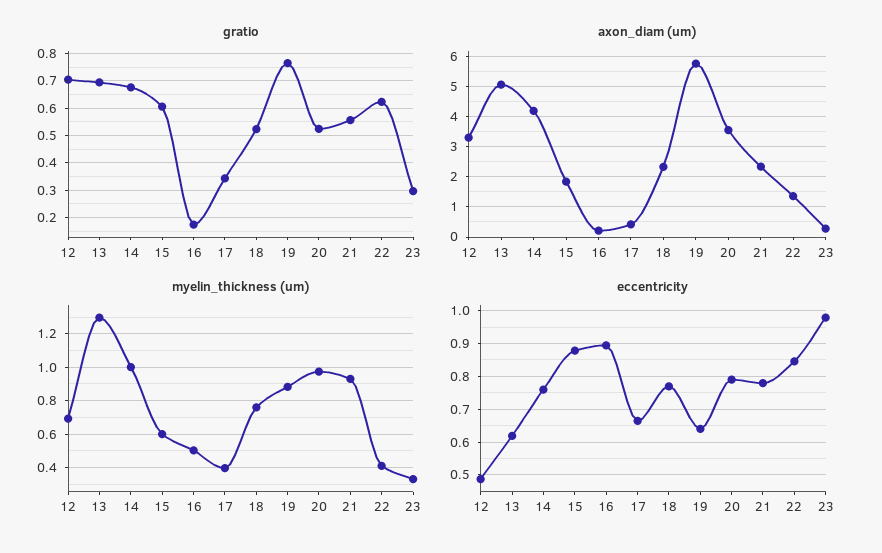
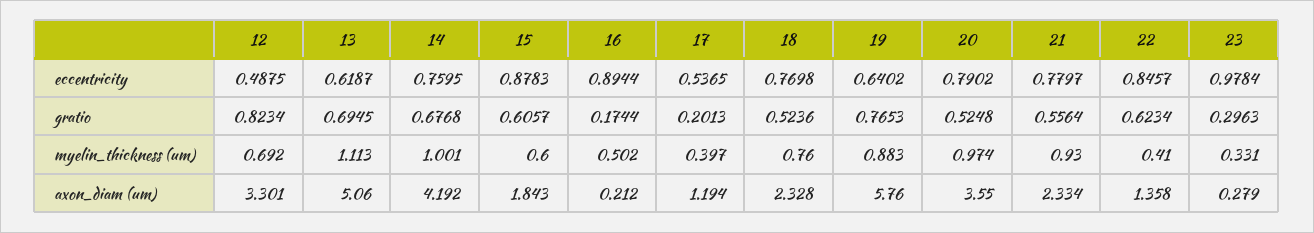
  {
    "gratio": {
-     "12": 0.7,
+     "12": 0.8234,
      "13": 0.6945,
      "14": 0.6768,
      "15": 0.6057,
      "16": 0.1744,
-     "17": 0.35,
+     "17": 0.2013,
      "18": 0.5236,
      "19": 0.7653,
      "20": 0.5248,
      "21": 0.5564,
      "22": 0.6234,
      "23": 0.2963
    },
    "axon_diam (um)": {
      "12": 3.301,
      "13": 5.06,
      "14": 4.192,
      "15": 1.843,
      "16": 0.212,
-     "17": 0.4,
+     "17": 1.194,
      "18": 2.328,
      "19": 5.76,
      "20": 3.55,
      "21": 2.334,
      "22": 1.358,
      "23": 0.279
    },
    "myelin_thickness (um)": {
      "12": 0.692,
-     "13": 1.3,
+     "13": 1.113,
      "14": 1.001,
      "15": 0.6,
      "16": 0.502,
      "17": 0.397,
      "18": 0.76,
      "19": 0.883,
      "20": 0.974,
      "21": 0.93,
      "22": 0.41,
      "23": 0.331
    },
    "eccentricity": {
      "12": 0.4875,
      "13": 0.6187,
      "14": 0.7595,
      "15": 0.8783,
      "16": 0.8944,
-     "17": 0.66,
+     "17": 0.5365,
      "18": 0.7698,
      "19": 0.6402,
      "20": 0.7902,
      "21": 0.7797,
      "22": 0.8457,
      "23": 0.9784
    }
  }

